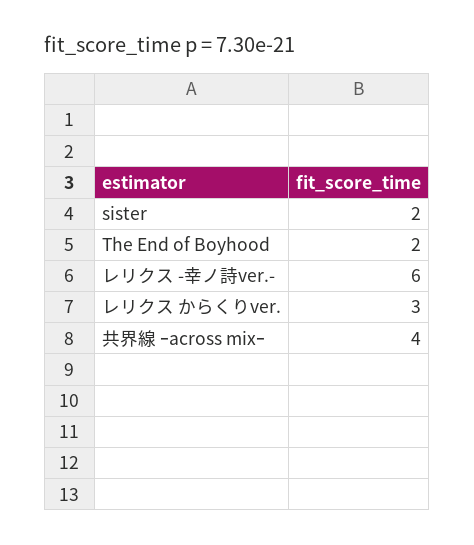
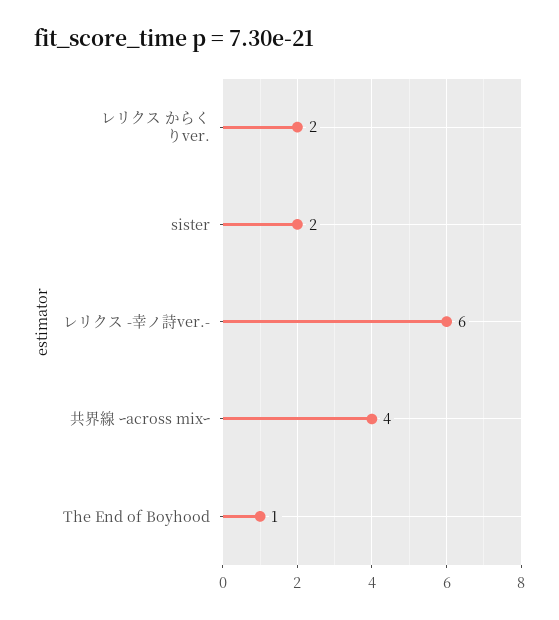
  {
    "sister": 2,
-   "The End of Boyhood": 2,
+   "The End of Boyhood": 1,
    "レリクス -幸ノ詩ver.-": 6,
-   "レリクス からくりver.": 3,
+   "レリクス からくりver.": 2,
    "共界線 ｰacross mixｰ": 4
  }

